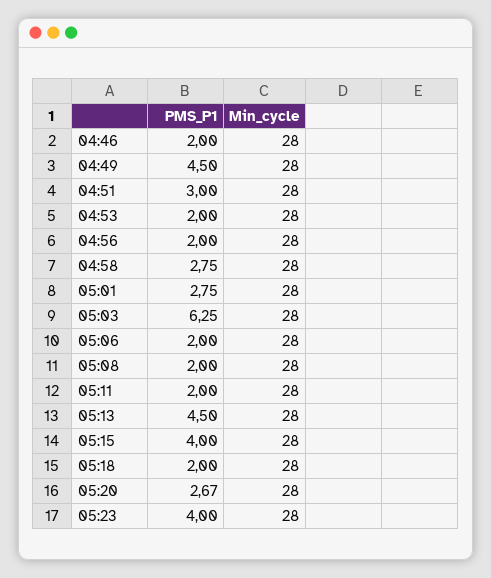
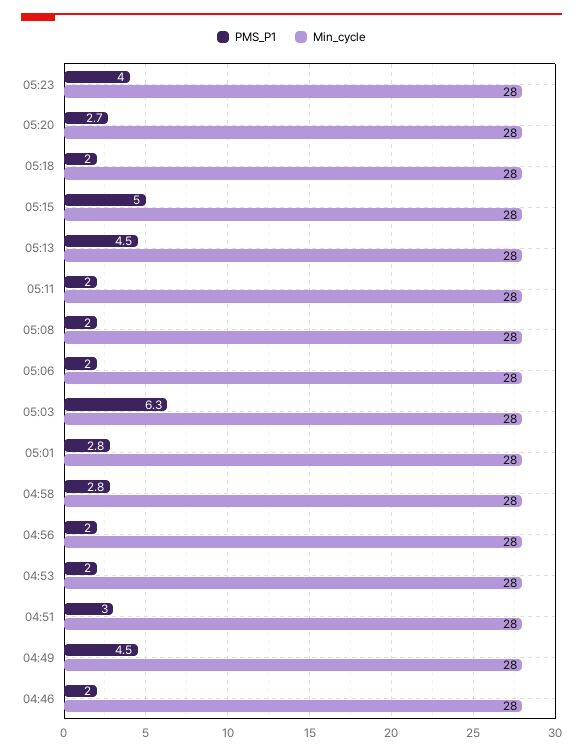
  {
    "PMS_P1": {
      "04:46": 2,
      "04:49": 4.5,
      "04:51": 3,
      "04:53": 2,
      "04:56": 2,
      "04:58": 2.75,
      "05:01": 2.75,
      "05:03": 6.25,
      "05:06": 2,
      "05:08": 2,
      "05:11": 2,
      "05:13": 4.5,
-     "05:15": 4,
+     "05:15": 5,
      "05:18": 2,
      "05:20": 2.67,
      "05:23": 4
    },
    "Min_cycle": {
      "04:46": 28,
      "04:49": 28,
      "04:51": 28,
      "04:53": 28,
      "04:56": 28,
      "04:58": 28,
      "05:01": 28,
      "05:03": 28,
      "05:06": 28,
      "05:08": 28,
      "05:11": 28,
      "05:13": 28,
      "05:15": 28,
      "05:18": 28,
      "05:20": 28,
      "05:23": 28
    }
  }

